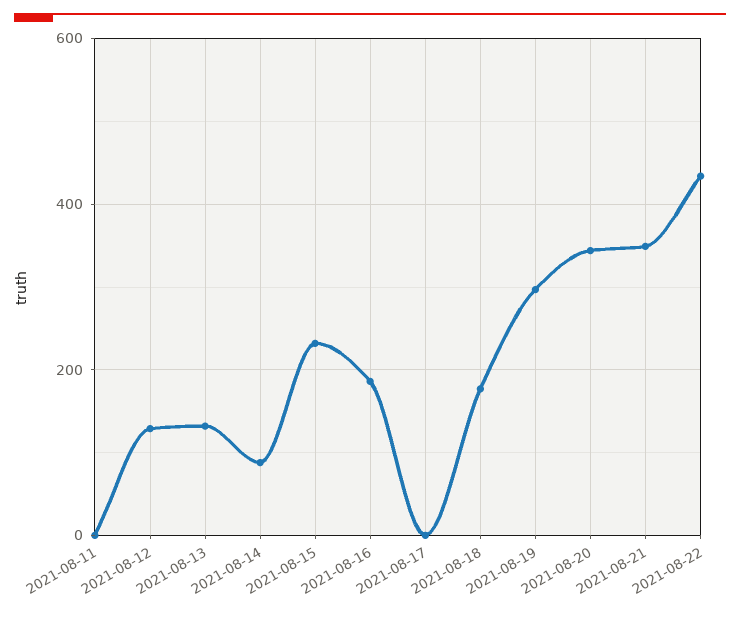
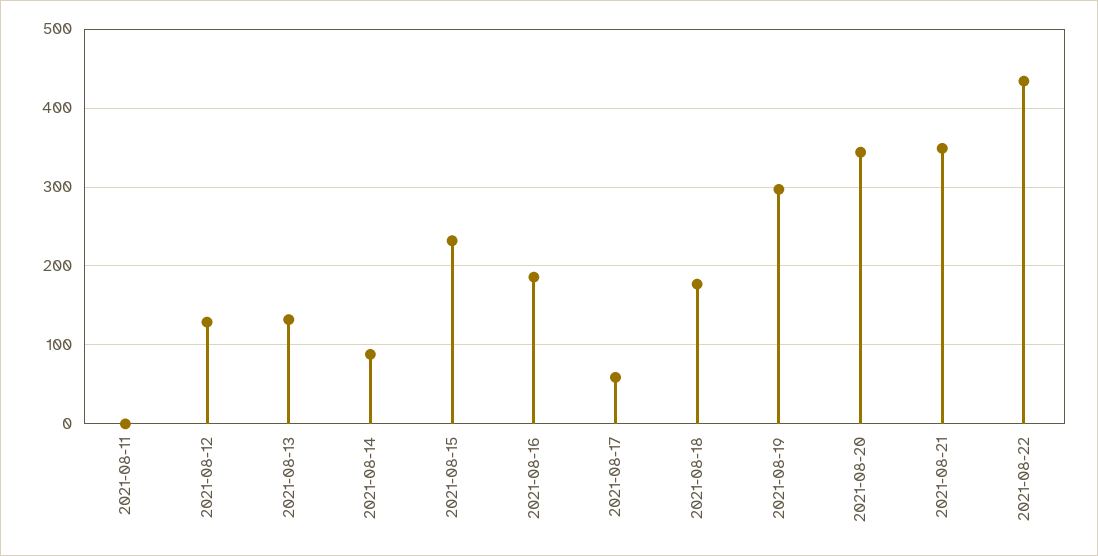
  {
    "2021-08-11": 0,
    "2021-08-12": 130,
    "2021-08-13": 130,
    "2021-08-14": 90,
    "2021-08-15": 230,
    "2021-08-16": 190,
-   "2021-08-17": 0,
+   "2021-08-17": 60,
    "2021-08-18": 180,
    "2021-08-19": 300,
    "2021-08-20": 340,
    "2021-08-21": 350,
    "2021-08-22": 430
  }

